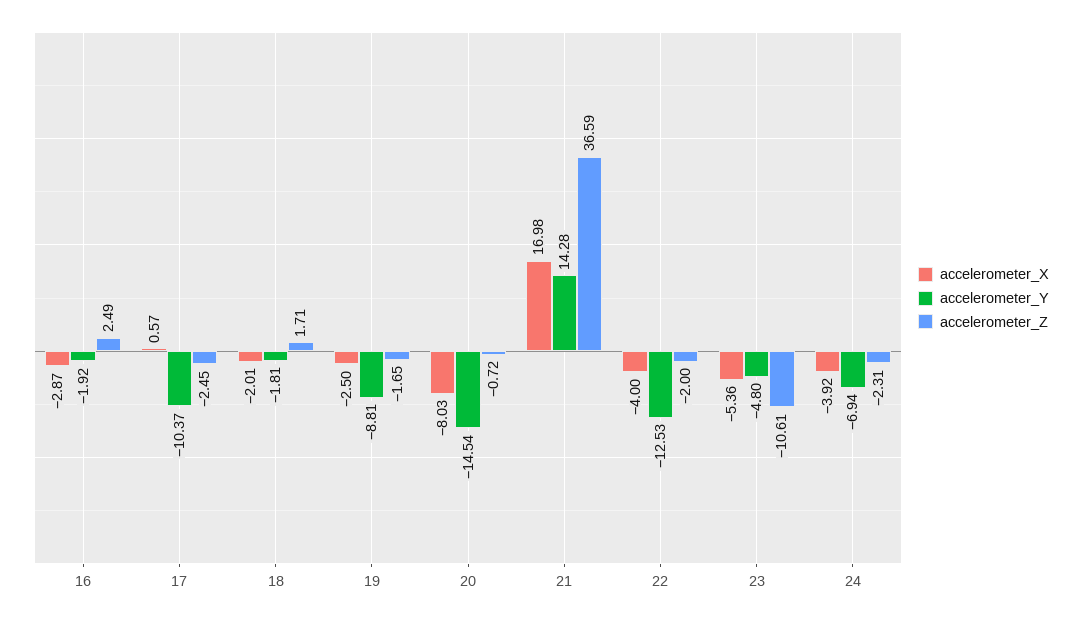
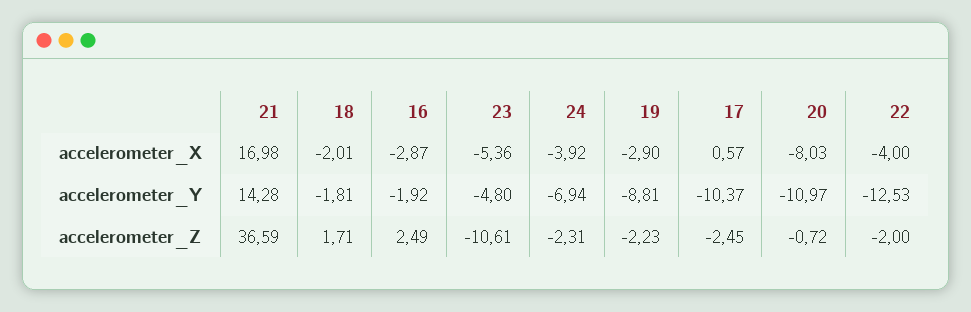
  {
    "accelerometer_X": {
      "16": -2.87,
      "17": 0.57,
      "18": -2.01,
-     "19": -2.5,
+     "19": -2.9,
      "20": -8.03,
      "21": 16.98,
      "22": -4,
      "23": -5.36,
      "24": -3.92
    },
    "accelerometer_Y": {
      "16": -1.92,
      "17": -10.37,
      "18": -1.81,
      "19": -8.81,
-     "20": -14.54,
+     "20": -10.97,
      "21": 14.28,
      "22": -12.53,
      "23": -4.8,
      "24": -6.94
    },
    "accelerometer_Z": {
      "16": 2.49,
      "17": -2.45,
      "18": 1.71,
-     "19": -1.65,
+     "19": -2.23,
      "20": -0.72,
      "21": 36.59,
      "22": -2,
      "23": -10.61,
      "24": -2.31
    }
  }

